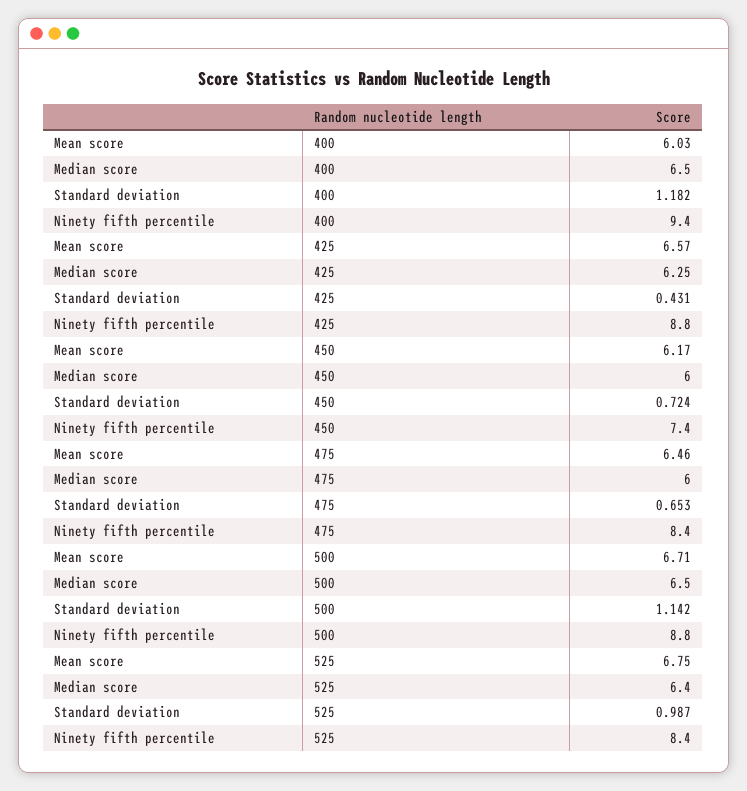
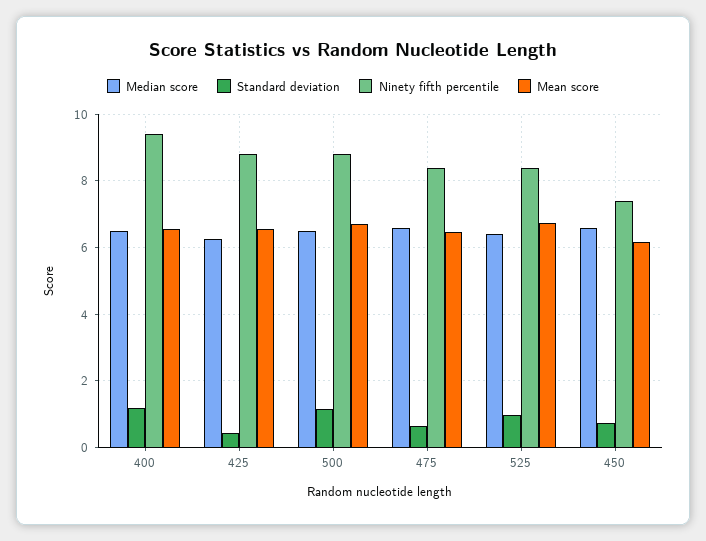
  {
    "Mean score": {
-     "400": 6.03,
+     "400": 6.6,
      "425": 6.57,
      "450": 6.17,
      "475": 6.46,
      "500": 6.71,
      "525": 6.75
    },
    "Median score": {
      "400": 6.5,
      "425": 6.25,
-     "450": 6,
+     "450": 6.6,
-     "475": 6,
+     "475": 6.6,
      "500": 6.5,
      "525": 6.4
    },
    "Standard deviation": {
      "400": 1.182,
      "425": 0.431,
      "450": 0.724,
      "475": 0.653,
      "500": 1.142,
      "525": 0.987
    },
    "Ninety fifth percentile": {
      "400": 9.4,
      "425": 8.8,
      "450": 7.4,
      "475": 8.4,
      "500": 8.8,
      "525": 8.4
    }
  }

